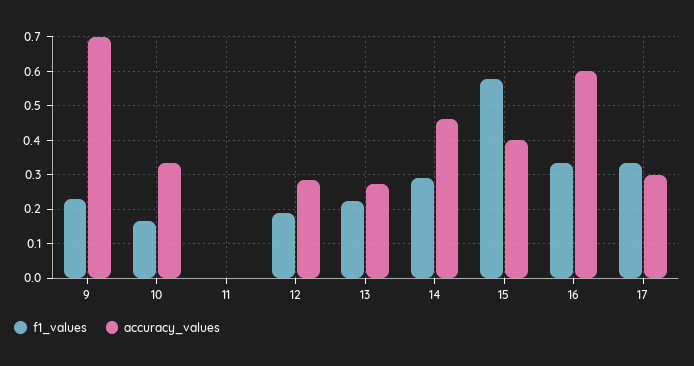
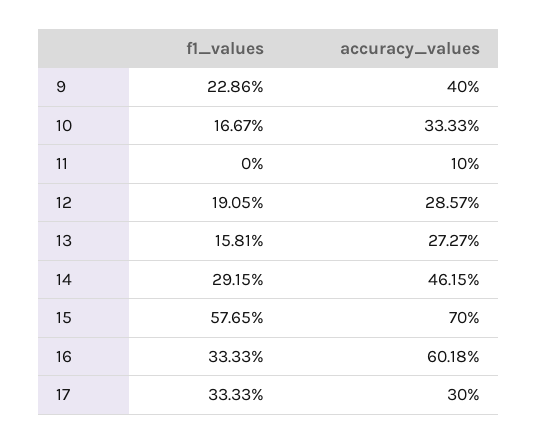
  {
    "f1_values": {
      "9": 0.2286,
      "10": 0.1667,
      "11": 0,
      "12": 0.1905,
-     "13": 0.22,
+     "13": 0.1581,
      "14": 0.2915,
      "15": 0.5765,
      "16": 0.3333,
      "17": 0.3333
    },
    "accuracy_values": {
-     "9": 0.7,
+     "9": 0.4,
      "10": 0.3333,
-     "11": 0,
+     "11": 0.1,
      "12": 0.2857,
      "13": 0.2727,
      "14": 0.4615,
-     "15": 0.4,
+     "15": 0.7,
      "16": 0.6018,
      "17": 0.3
    }
  }

